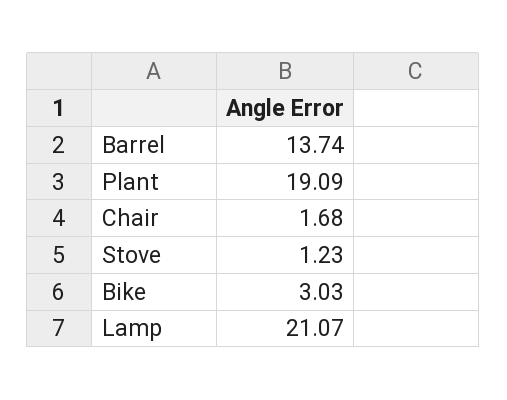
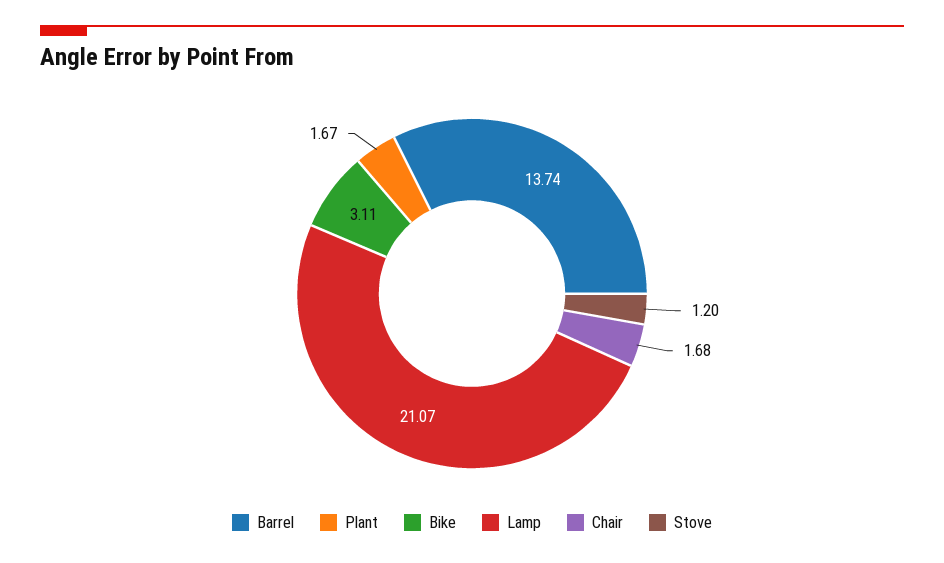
  {
    "Barrel": 13.74,
-   "Plant": 19.09,
+   "Plant": 1.67,
    "Chair": 1.68,
-   "Stove": 1.23,
+   "Stove": 1.2,
-   "Bike": 3.03,
+   "Bike": 3.11,
    "Lamp": 21.07
  }

